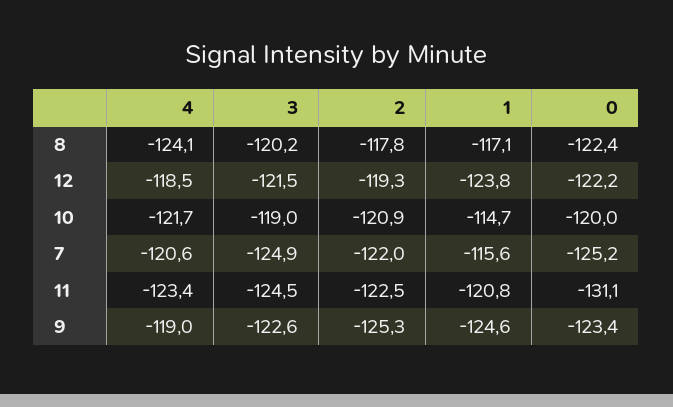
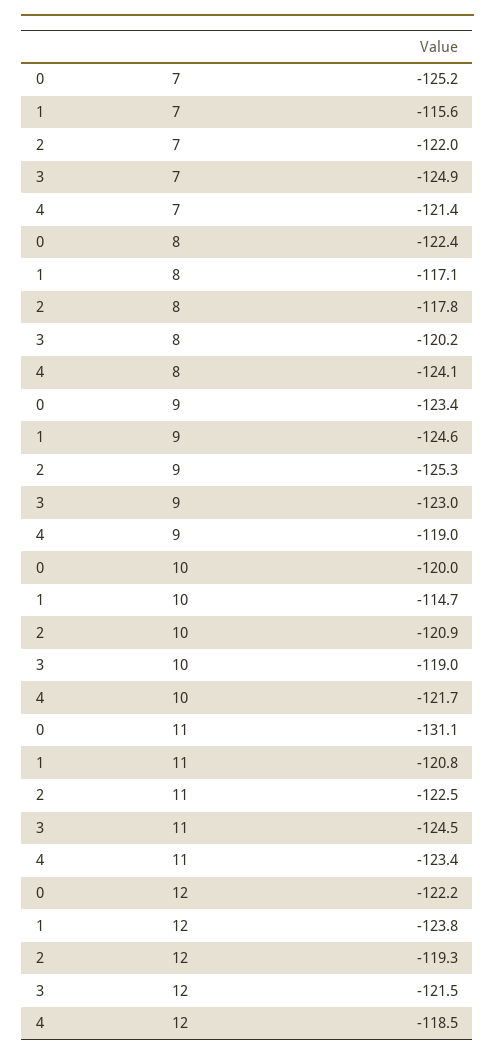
  {
    "4": {
      "8": -124.1,
      "12": -118.5,
      "10": -121.7,
-     "7": -120.6,
+     "7": -121.4,
      "11": -123.4,
      "9": -119
    },
    "3": {
      "8": -120.2,
      "12": -121.5,
      "10": -119,
      "7": -124.9,
      "11": -124.5,
-     "9": -122.6
+     "9": -123
    },
    "2": {
      "8": -117.8,
      "12": -119.3,
      "10": -120.9,
      "7": -122,
      "11": -122.5,
      "9": -125.3
    },
    "1": {
      "8": -117.1,
      "12": -123.8,
      "10": -114.7,
      "7": -115.6,
      "11": -120.8,
      "9": -124.6
    },
    "0": {
      "8": -122.4,
      "12": -122.2,
      "10": -120,
      "7": -125.2,
      "11": -131.1,
      "9": -123.4
    }
  }

